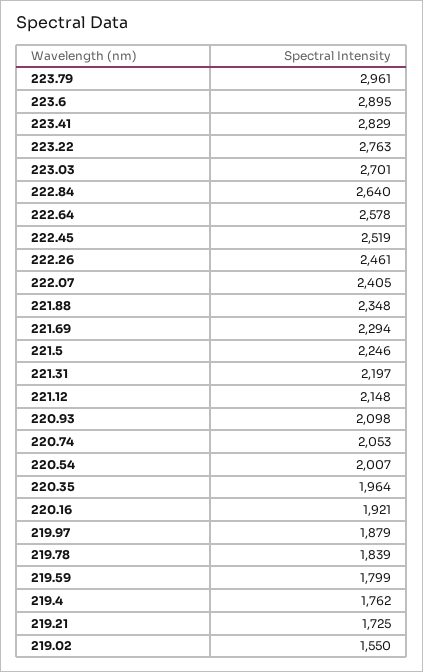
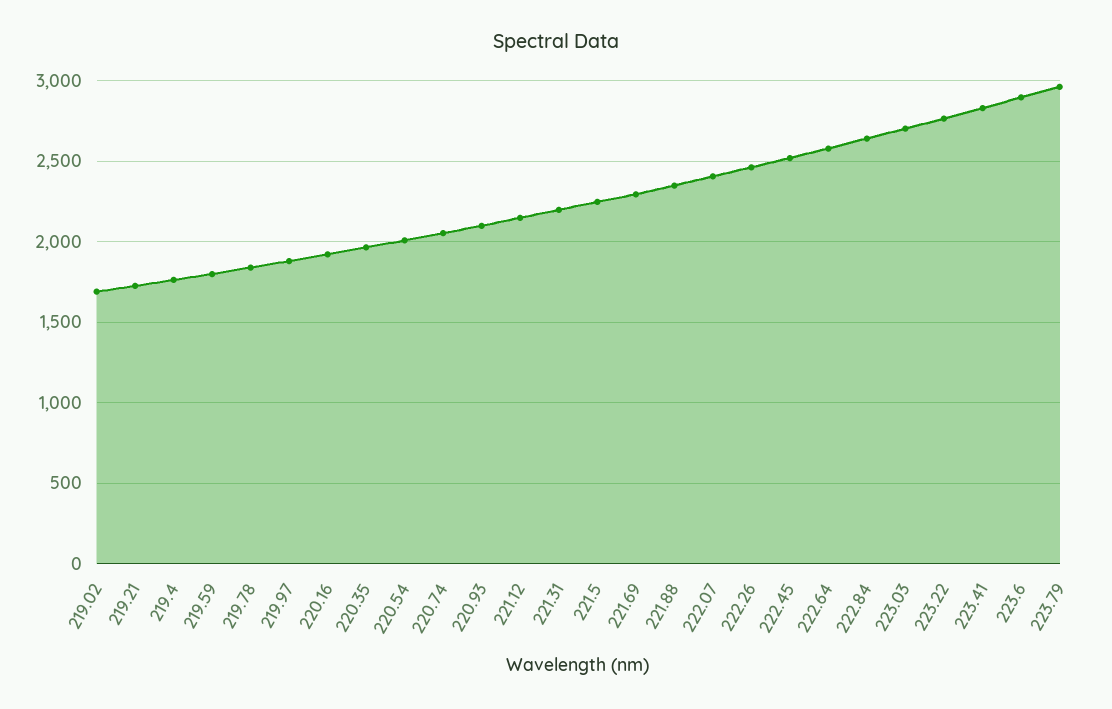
  {
    "223.79": 2961,
    "223.6": 2895,
    "223.41": 2829,
    "223.22": 2763,
    "223.03": 2701,
    "222.84": 2640,
    "222.64": 2578,
    "222.45": 2519,
    "222.26": 2461,
    "222.07": 2405,
    "221.88": 2348,
    "221.69": 2294,
    "221.5": 2246,
    "221.31": 2197,
    "221.12": 2148,
    "220.93": 2098,
    "220.74": 2053,
    "220.54": 2007,
    "220.35": 1964,
    "220.16": 1921,
    "219.97": 1879,
    "219.78": 1839,
    "219.59": 1799,
    "219.4": 1762,
    "219.21": 1725,
-   "219.02": 1550
+   "219.02": 1700
  }

